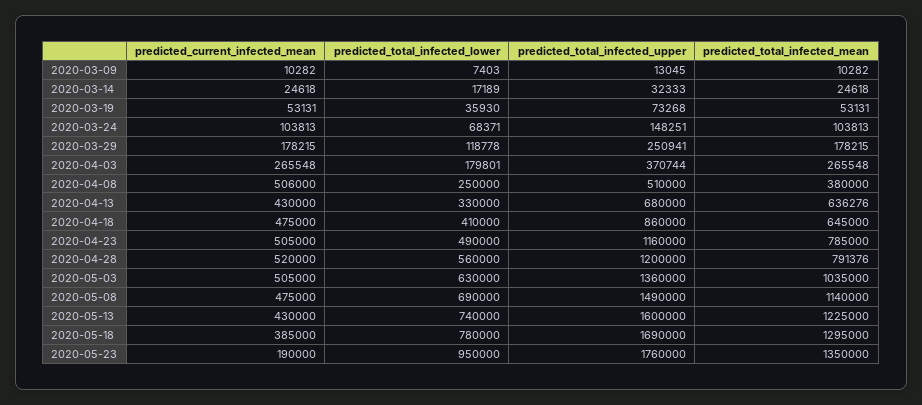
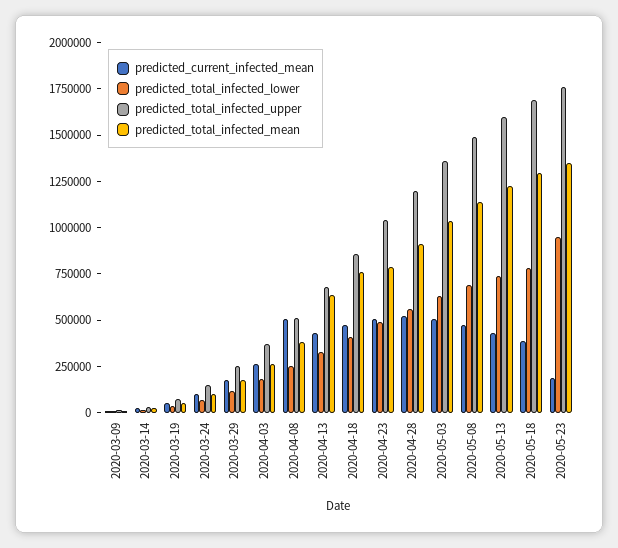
  {
    "predicted_current_infected_mean": {
      "2020-03-09": 10282,
      "2020-03-14": 24618,
      "2020-03-19": 53131,
      "2020-03-24": 103813,
      "2020-03-29": 178215,
      "2020-04-03": 265548,
      "2020-04-08": 506000,
      "2020-04-13": 430000,
      "2020-04-18": 475000,
      "2020-04-23": 505000,
      "2020-04-28": 520000,
      "2020-05-03": 505000,
      "2020-05-08": 475000,
      "2020-05-13": 430000,
      "2020-05-18": 385000,
      "2020-05-23": 190000
    },
    "predicted_total_infected_lower": {
      "2020-03-09": 7403,
      "2020-03-14": 17189,
      "2020-03-19": 35930,
      "2020-03-24": 68371,
      "2020-03-29": 118778,
      "2020-04-03": 179801,
      "2020-04-08": 250000,
      "2020-04-13": 330000,
      "2020-04-18": 410000,
      "2020-04-23": 490000,
      "2020-04-28": 560000,
      "2020-05-03": 630000,
      "2020-05-08": 690000,
      "2020-05-13": 740000,
      "2020-05-18": 780000,
      "2020-05-23": 950000
    },
    "predicted_total_infected_upper": {
      "2020-03-09": 13045,
      "2020-03-14": 32333,
      "2020-03-19": 73268,
      "2020-03-24": 148251,
      "2020-03-29": 250941,
      "2020-04-03": 370744,
      "2020-04-08": 510000,
      "2020-04-13": 680000,
      "2020-04-18": 860000,
-     "2020-04-23": 1160000,
+     "2020-04-23": 1050000,
      "2020-04-28": 1200000,
      "2020-05-03": 1360000,
      "2020-05-08": 1490000,
      "2020-05-13": 1600000,
      "2020-05-18": 1690000,
      "2020-05-23": 1760000
    },
    "predicted_total_infected_mean": {
      "2020-03-09": 10282,
      "2020-03-14": 24618,
      "2020-03-19": 53131,
      "2020-03-24": 103813,
      "2020-03-29": 178215,
      "2020-04-03": 265548,
      "2020-04-08": 380000,
      "2020-04-13": 636276,
-     "2020-04-18": 645000,
+     "2020-04-18": 750000,
      "2020-04-23": 785000,
-     "2020-04-28": 791376,
+     "2020-04-28": 900000,
      "2020-05-03": 1035000,
      "2020-05-08": 1140000,
      "2020-05-13": 1225000,
      "2020-05-18": 1295000,
      "2020-05-23": 1350000
    }
  }

